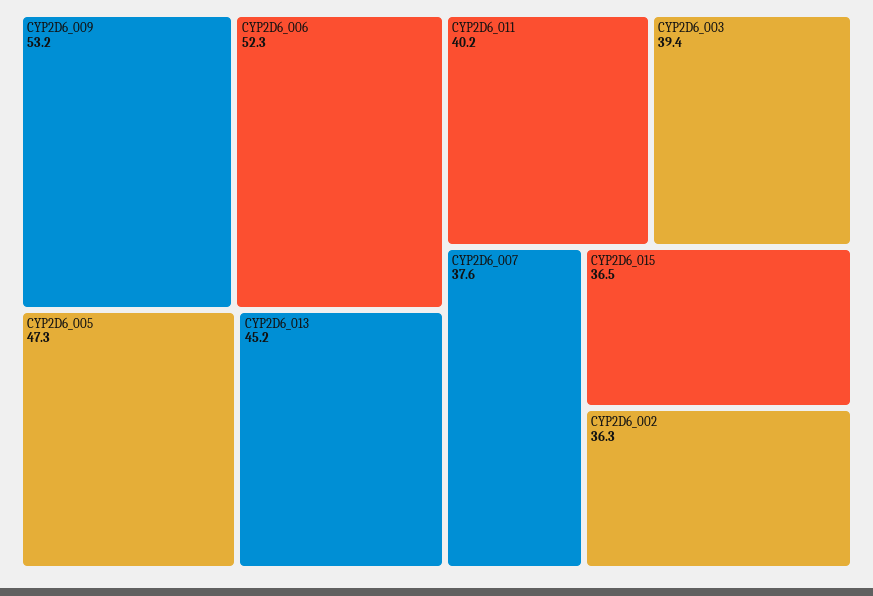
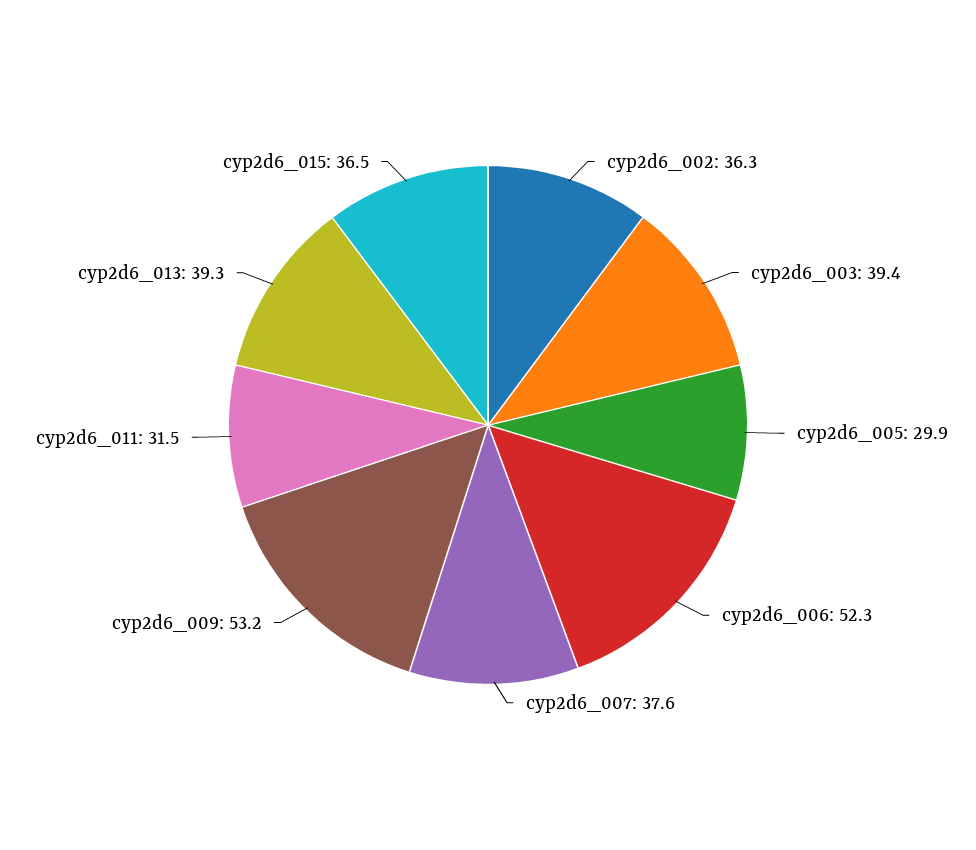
  {
    "CYP2D6_009": 53.2,
    "CYP2D6_006": 52.3,
-   "CYP2D6_005": 47.3,
+   "CYP2D6_005": 29.9,
-   "CYP2D6_013": 45.2,
+   "CYP2D6_013": 39.3,
-   "CYP2D6_011": 40.2,
+   "CYP2D6_011": 31.5,
    "CYP2D6_003": 39.4,
    "CYP2D6_007": 37.6,
    "CYP2D6_015": 36.5,
    "CYP2D6_002": 36.3
  }

